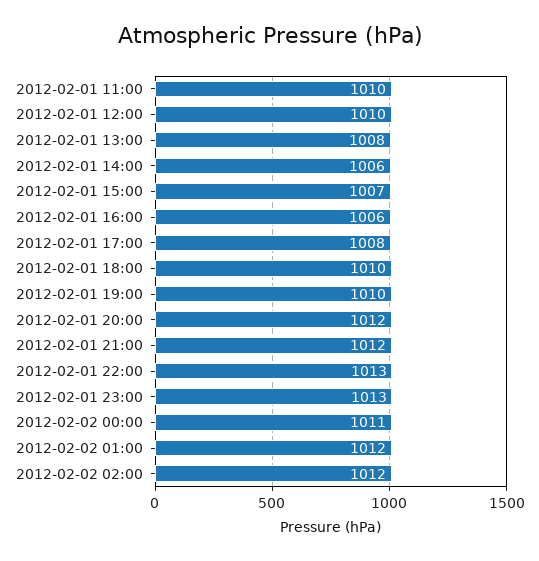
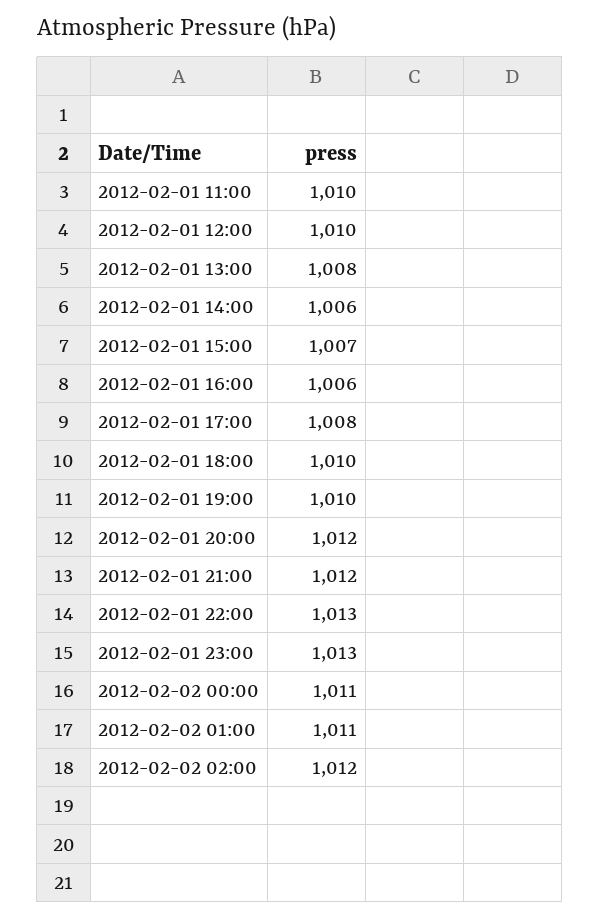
  {
    "2012-02-01 11:00": 1010,
    "2012-02-01 12:00": 1010,
    "2012-02-01 13:00": 1008,
    "2012-02-01 14:00": 1006,
    "2012-02-01 15:00": 1007,
    "2012-02-01 16:00": 1006,
    "2012-02-01 17:00": 1008,
    "2012-02-01 18:00": 1010,
    "2012-02-01 19:00": 1010,
    "2012-02-01 20:00": 1012,
    "2012-02-01 21:00": 1012,
    "2012-02-01 22:00": 1013,
    "2012-02-01 23:00": 1013,
    "2012-02-02 00:00": 1011,
-   "2012-02-02 01:00": 1012,
+   "2012-02-02 01:00": 1011,
    "2012-02-02 02:00": 1012
  }

